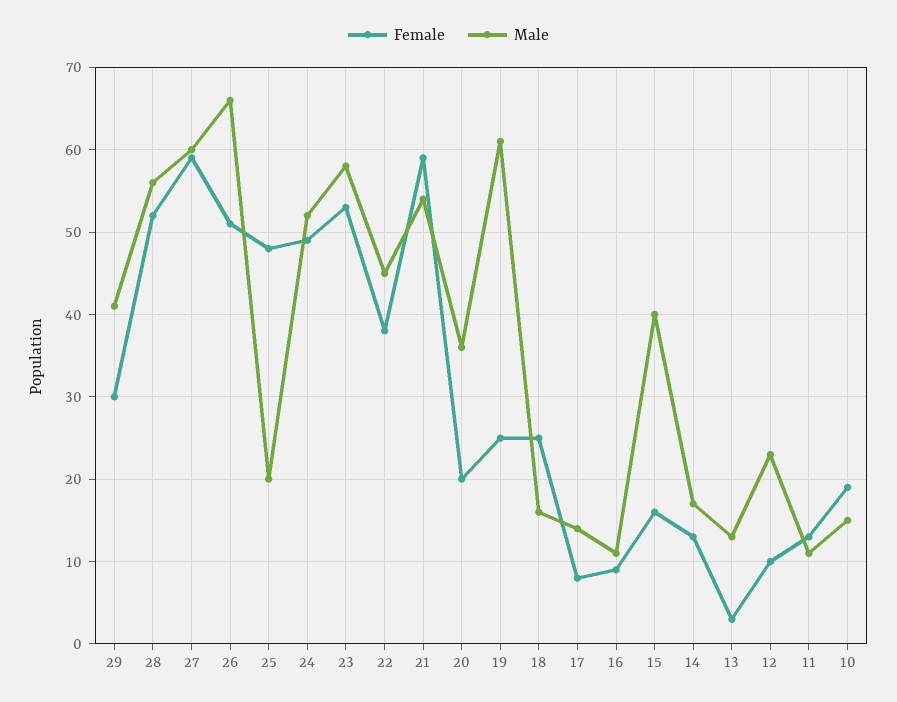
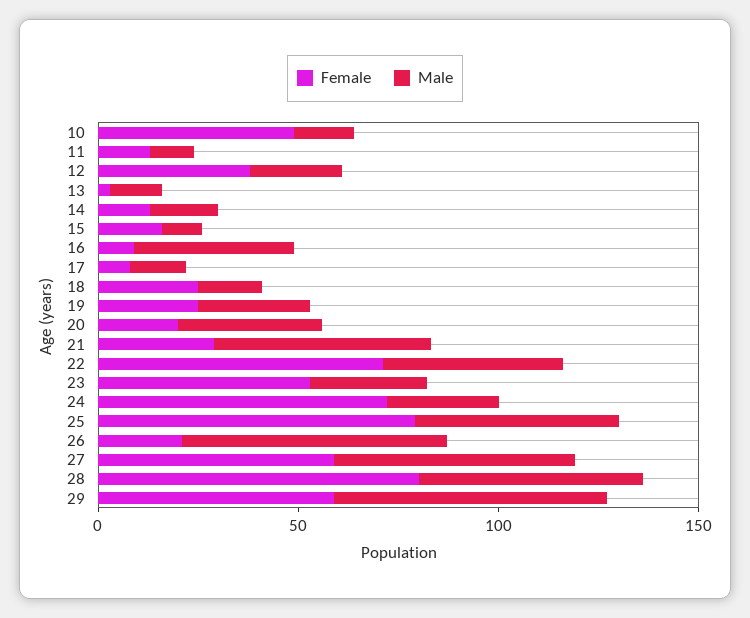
  {
    "Female": {
-     "29": 30,
+     "29": 60,
-     "28": 52,
+     "28": 80,
      "27": 59,
-     "26": 51,
+     "26": 20,
-     "25": 48,
+     "25": 80,
-     "24": 49,
+     "24": 70,
      "23": 53,
-     "22": 38,
+     "22": 70,
-     "21": 59,
+     "21": 30,
      "20": 20,
      "19": 25,
      "18": 25,
      "17": 8,
      "16": 9,
      "15": 16,
      "14": 13,
      "13": 3,
-     "12": 10,
+     "12": 40,
      "11": 13,
-     "10": 19
+     "10": 50
    },
    "Male": {
-     "29": 41,
+     "29": 70,
      "28": 56,
      "27": 60,
      "26": 66,
-     "25": 20,
+     "25": 50,
-     "24": 52,
+     "24": 30,
-     "23": 58,
+     "23": 30,
      "22": 45,
      "21": 54,
      "20": 36,
-     "19": 61,
+     "19": 30,
      "18": 16,
      "17": 14,
-     "16": 11,
+     "16": 40,
-     "15": 40,
+     "15": 10,
      "14": 17,
      "13": 13,
      "12": 23,
      "11": 11,
      "10": 15
    }
  }

